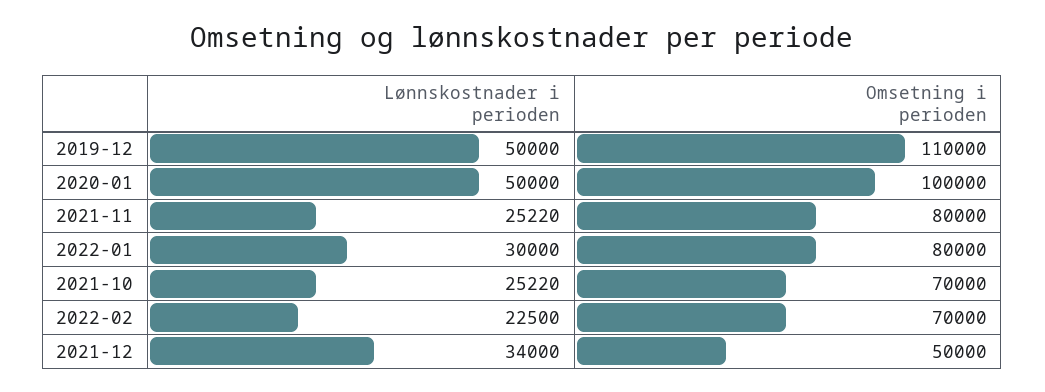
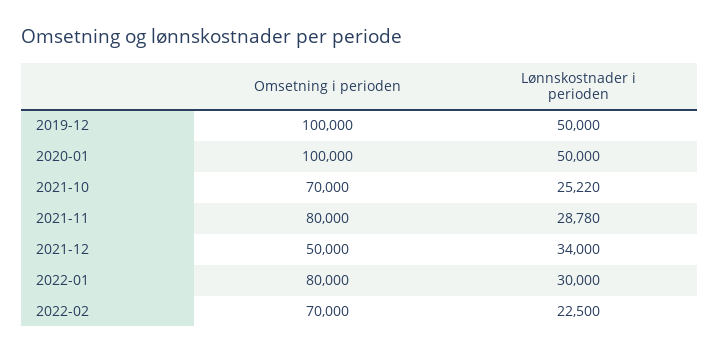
  {
    "Lønnskostnader i perioden": {
      "2019-12": 50000,
      "2020-01": 50000,
-     "2021-11": 25220,
+     "2021-11": 28780,
      "2022-01": 30000,
      "2021-10": 25220,
      "2022-02": 22500,
      "2021-12": 34000
    },
    "Omsetning i perioden": {
-     "2019-12": 110000,
+     "2019-12": 100000,
      "2020-01": 100000,
      "2021-11": 80000,
      "2022-01": 80000,
      "2021-10": 70000,
      "2022-02": 70000,
      "2021-12": 50000
    }
  }

